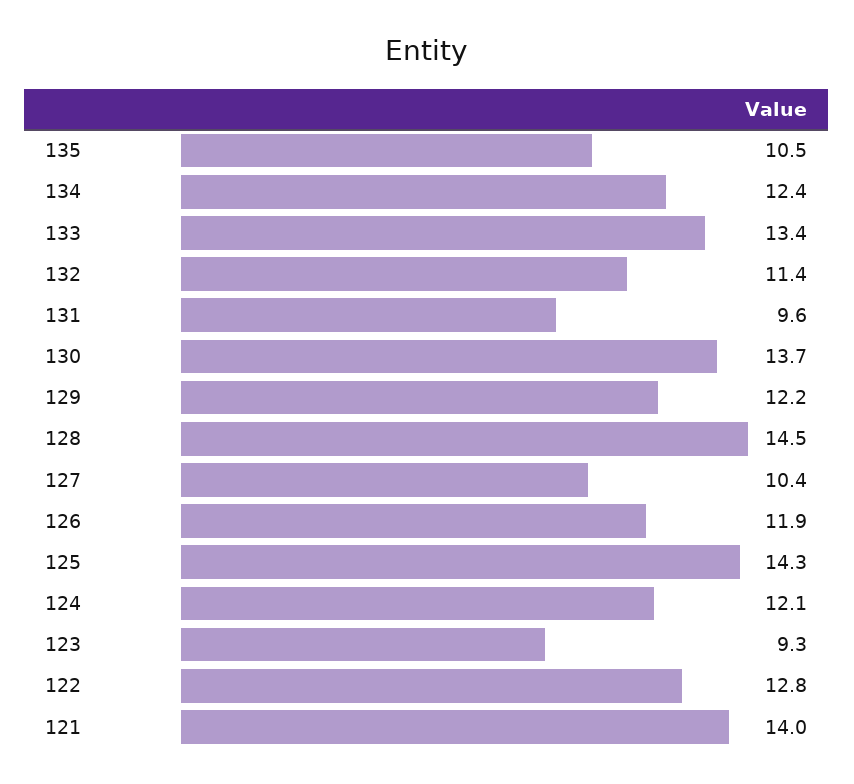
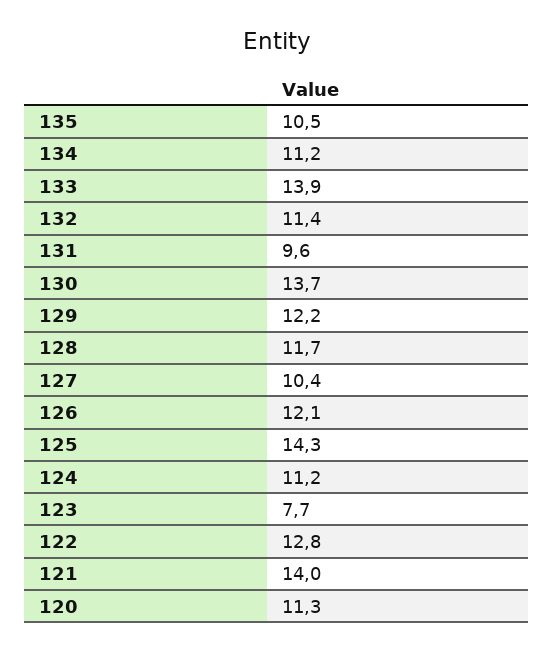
  {
    "135": 10.5,
-   "134": 12.4,
+   "134": 11.2,
-   "133": 13.4,
+   "133": 13.9,
    "132": 11.4,
    "131": 9.6,
    "130": 13.7,
    "129": 12.2,
-   "128": 14.5,
+   "128": 11.7,
    "127": 10.4,
-   "126": 11.9,
+   "126": 12.1,
    "125": 14.3,
-   "124": 12.1,
+   "124": 11.2,
-   "123": 9.3,
+   "123": 7.7,
    "122": 12.8,
-   "121": 14
+   "121": 14,
+   "120": 11.3
  }

